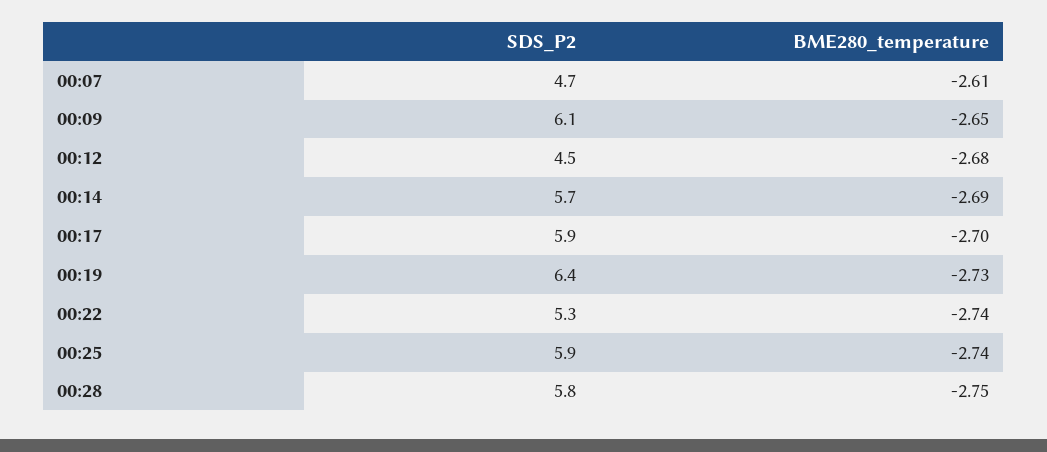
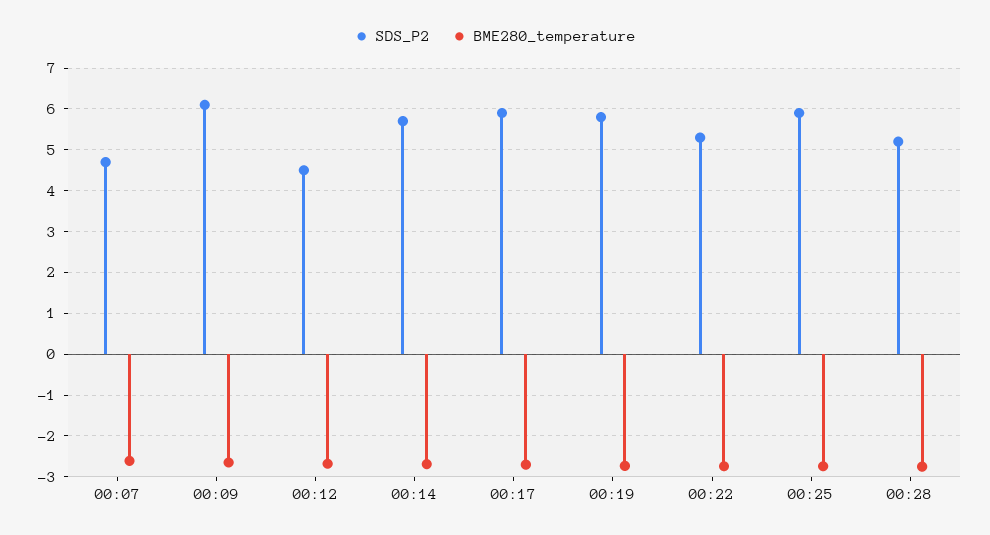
  {
    "SDS_P2": {
      "00:07": 4.7,
      "00:09": 6.1,
      "00:12": 4.5,
      "00:14": 5.7,
      "00:17": 5.9,
-     "00:19": 6.4,
+     "00:19": 5.8,
      "00:22": 5.3,
      "00:25": 5.9,
-     "00:28": 5.8
+     "00:28": 5.2
    },
    "BME280_temperature": {
      "00:07": -2.61,
      "00:09": -2.65,
      "00:12": -2.68,
      "00:14": -2.69,
      "00:17": -2.7,
      "00:19": -2.73,
      "00:22": -2.74,
      "00:25": -2.74,
      "00:28": -2.75
    }
  }

